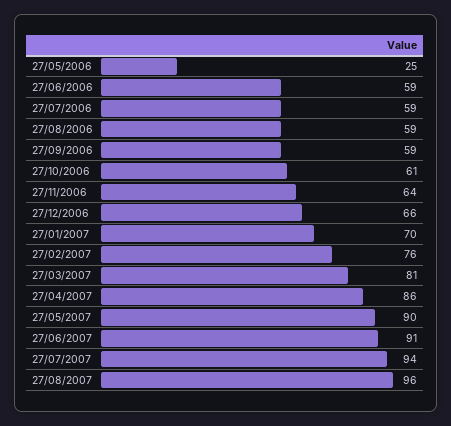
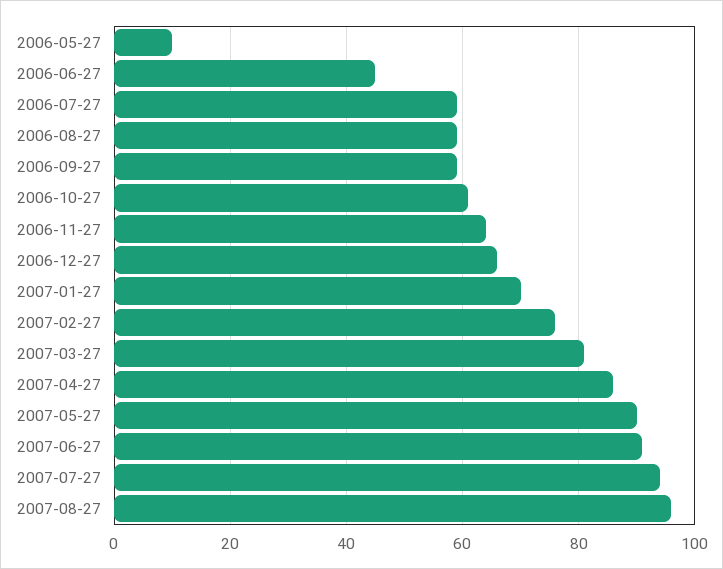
  {
-   "27/05/2006": 25,
+   "27/05/2006": 10,
-   "27/06/2006": 59,
+   "27/06/2006": 45,
    "27/07/2006": 59,
    "27/08/2006": 59,
    "27/09/2006": 59,
    "27/10/2006": 61,
    "27/11/2006": 64,
    "27/12/2006": 66,
    "27/01/2007": 70,
    "27/02/2007": 76,
    "27/03/2007": 81,
    "27/04/2007": 86,
    "27/05/2007": 90,
    "27/06/2007": 91,
    "27/07/2007": 94,
    "27/08/2007": 96
  }

